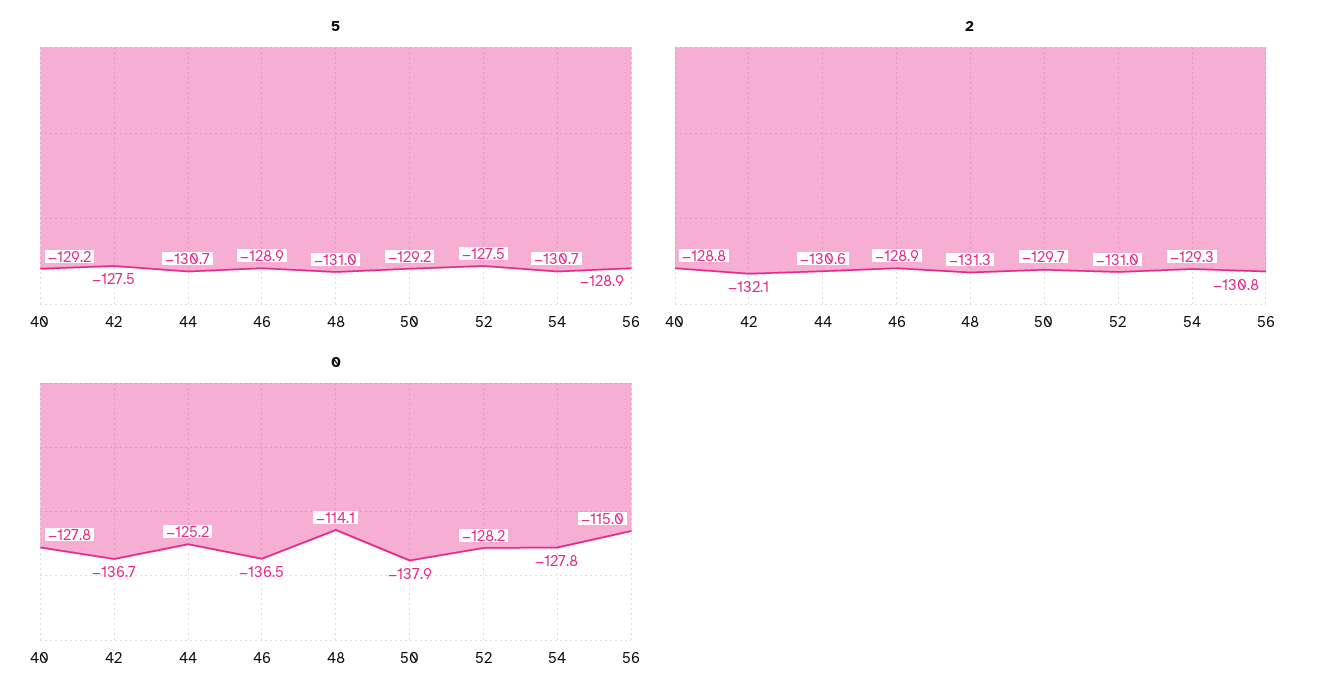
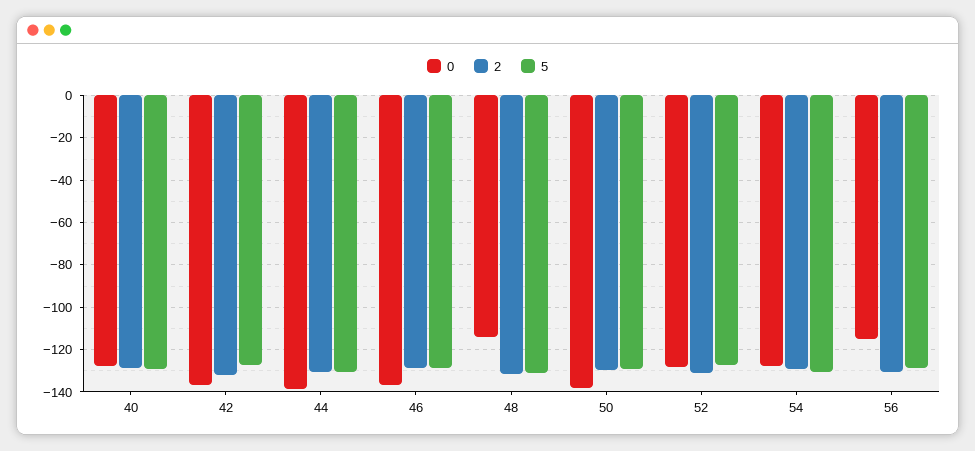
  {
    "5": {
      "40": -129.2,
      "42": -127.5,
      "44": -130.7,
      "46": -128.9,
      "48": -131,
      "50": -129.2,
      "52": -127.5,
      "54": -130.7,
      "56": -128.9
    },
    "2": {
      "40": -128.8,
      "42": -132.1,
      "44": -130.6,
      "46": -128.9,
      "48": -131.3,
      "50": -129.7,
      "52": -131,
      "54": -129.3,
      "56": -130.8
    },
    "0": {
      "40": -127.8,
      "42": -136.7,
-     "44": -125.2,
+     "44": -140,
      "46": -136.5,
      "48": -114.1,
      "50": -137.9,
      "52": -128.2,
      "54": -127.8,
      "56": -115
    }
  }

